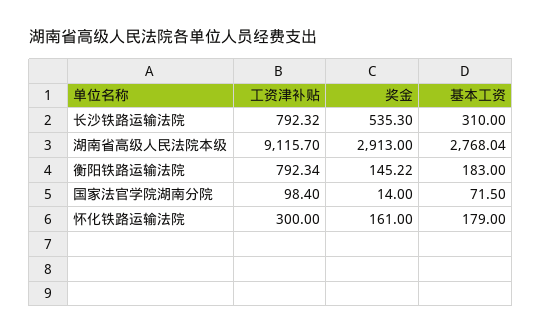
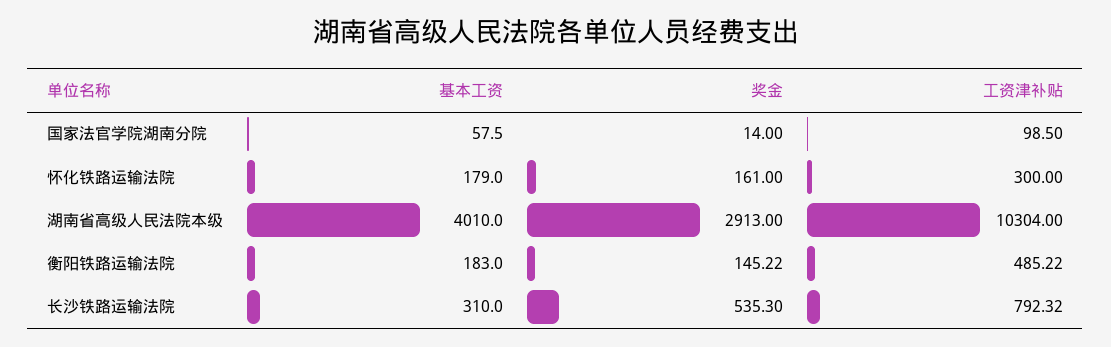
  {
    "工资津补贴": {
      "长沙铁路运输法院": 792.32,
-     "湖南省高级人民法院本级": 9115.7,
+     "湖南省高级人民法院本级": 10304,
-     "衡阳铁路运输法院": 792.34,
+     "衡阳铁路运输法院": 485.22,
-     "国家法官学院湖南分院": 98.4,
+     "国家法官学院湖南分院": 98.5,
      "怀化铁路运输法院": 300
    },
    "奖金": {
      "长沙铁路运输法院": 535.3,
      "湖南省高级人民法院本级": 2913,
      "衡阳铁路运输法院": 145.22,
      "国家法官学院湖南分院": 14,
      "怀化铁路运输法院": 161
    },
    "基本工资": {
      "长沙铁路运输法院": 310,
-     "湖南省高级人民法院本级": 2768.04,
+     "湖南省高级人民法院本级": 4010,
      "衡阳铁路运输法院": 183,
-     "国家法官学院湖南分院": 71.5,
+     "国家法官学院湖南分院": 57.5,
      "怀化铁路运输法院": 179
    }
  }

